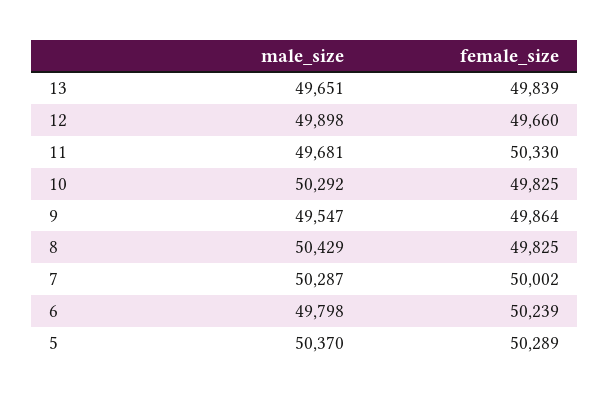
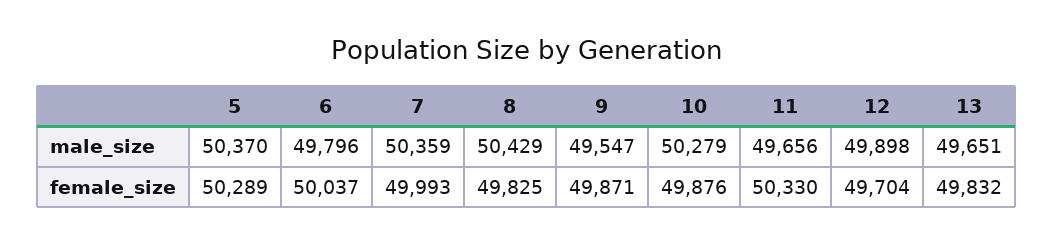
  {
    "male_size": {
      "13": 49651,
      "12": 49898,
-     "11": 49681,
+     "11": 49656,
-     "10": 50292,
+     "10": 50279,
      "9": 49547,
      "8": 50429,
-     "7": 50287,
+     "7": 50359,
-     "6": 49798,
+     "6": 49796,
      "5": 50370
    },
    "female_size": {
-     "13": 49839,
+     "13": 49832,
-     "12": 49660,
+     "12": 49704,
      "11": 50330,
-     "10": 49825,
+     "10": 49876,
-     "9": 49864,
+     "9": 49871,
      "8": 49825,
-     "7": 50002,
+     "7": 49993,
-     "6": 50239,
+     "6": 50037,
      "5": 50289
    }
  }

